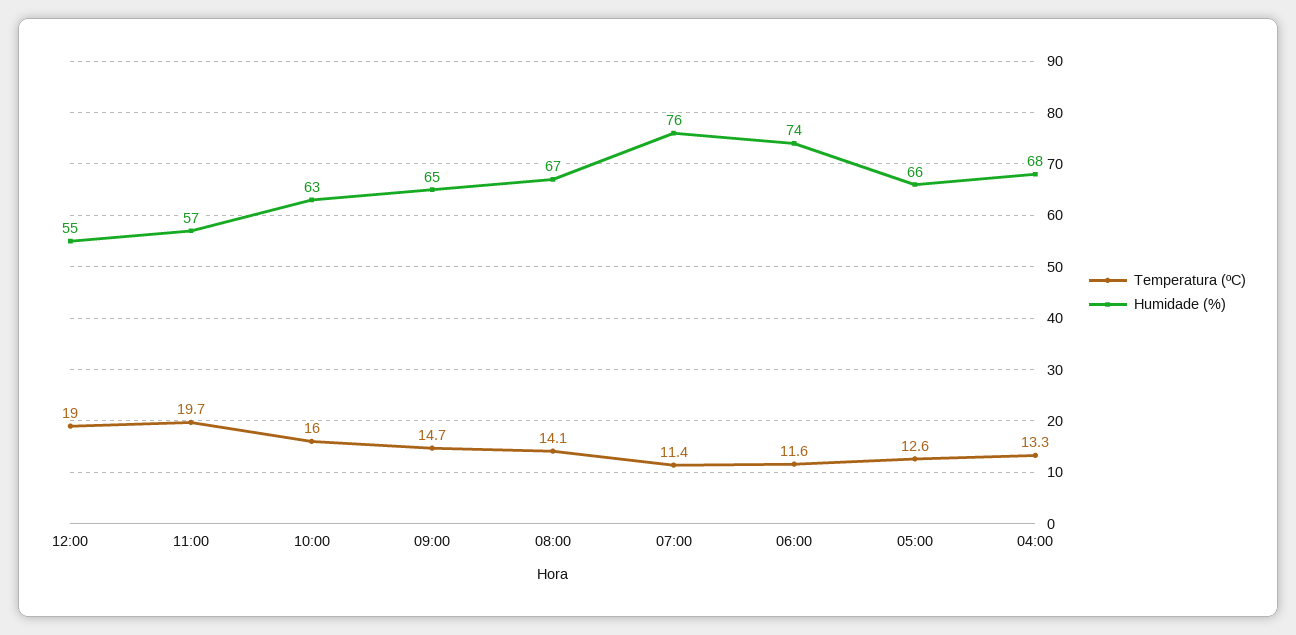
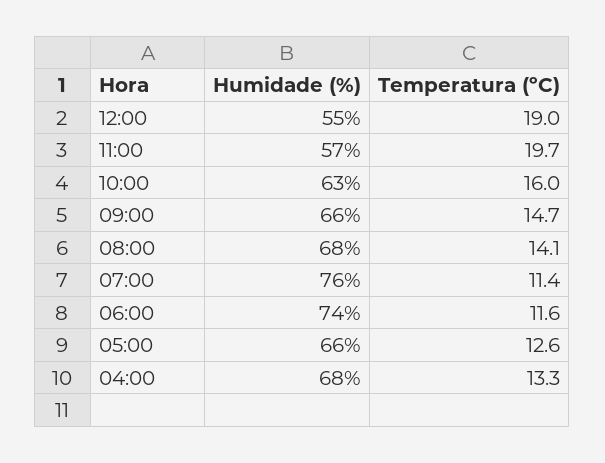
  {
    "Temperatura (ºC)": {
      "12:00": 19,
      "11:00": 19.7,
      "10:00": 16,
      "09:00": 14.7,
      "08:00": 14.1,
      "07:00": 11.4,
      "06:00": 11.6,
      "05:00": 12.6,
      "04:00": 13.3
    },
    "Humidade (%)": {
      "12:00": 55,
      "11:00": 57,
      "10:00": 63,
-     "09:00": 65,
+     "09:00": 66,
-     "08:00": 67,
+     "08:00": 68,
      "07:00": 76,
      "06:00": 74,
      "05:00": 66,
      "04:00": 68
    }
  }

